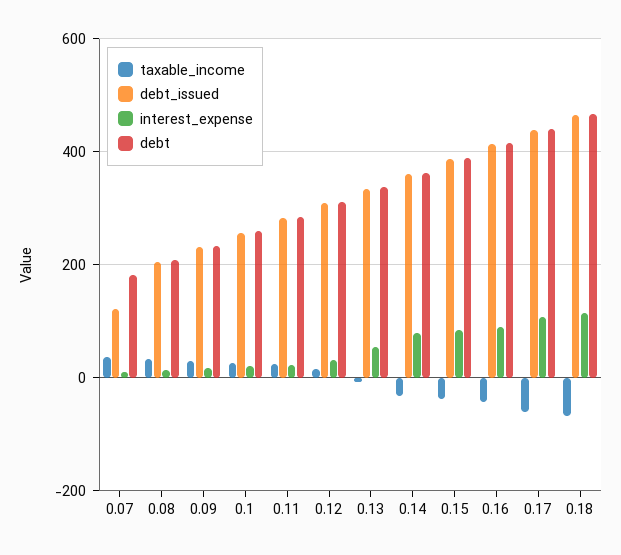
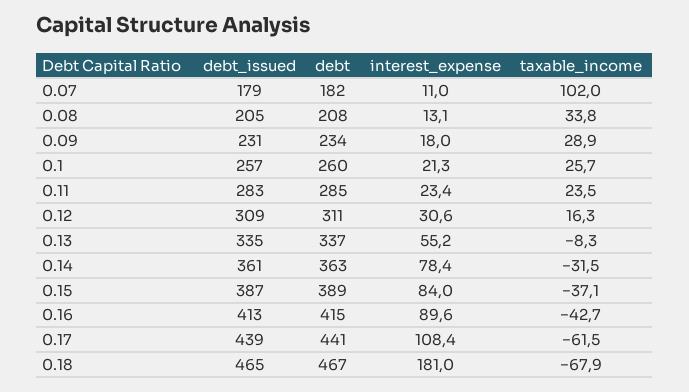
  {
    "taxable_income": {
-     "0.07": 40,
+     "0.07": 102,
      "0.08": 33.8,
      "0.09": 28.9,
      "0.1": 25.7,
      "0.11": 23.5,
      "0.12": 16.3,
      "0.13": -8.3,
      "0.14": -31.5,
      "0.15": -37.1,
      "0.16": -42.7,
      "0.17": -61.5,
      "0.18": -67.9
    },
    "debt_issued": {
-     "0.07": 120,
+     "0.07": 179,
      "0.08": 205,
      "0.09": 231,
      "0.1": 257,
      "0.11": 283,
      "0.12": 309,
      "0.13": 335,
      "0.14": 361,
      "0.15": 387,
      "0.16": 413,
      "0.17": 439,
      "0.18": 465
    },
    "interest_expense": {
      "0.07": 11,
      "0.08": 13.1,
      "0.09": 18,
      "0.1": 21.3,
      "0.11": 23.4,
      "0.12": 30.6,
      "0.13": 55.2,
      "0.14": 78.4,
      "0.15": 84,
      "0.16": 89.6,
      "0.17": 108.4,
-     "0.18": 120
+     "0.18": 181
    },
    "debt": {
      "0.07": 182,
      "0.08": 208,
      "0.09": 234,
      "0.1": 260,
      "0.11": 285,
      "0.12": 311,
      "0.13": 337,
      "0.14": 363,
      "0.15": 389,
      "0.16": 415,
      "0.17": 441,
      "0.18": 467
    }
  }

